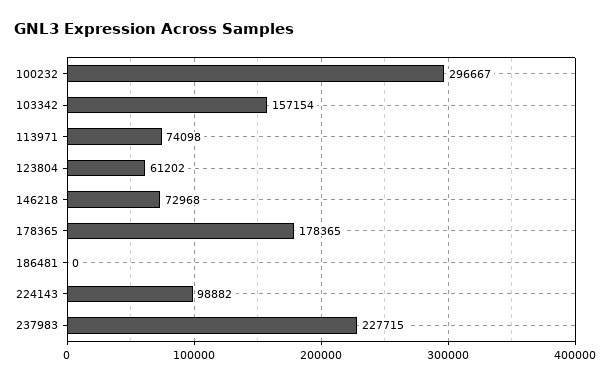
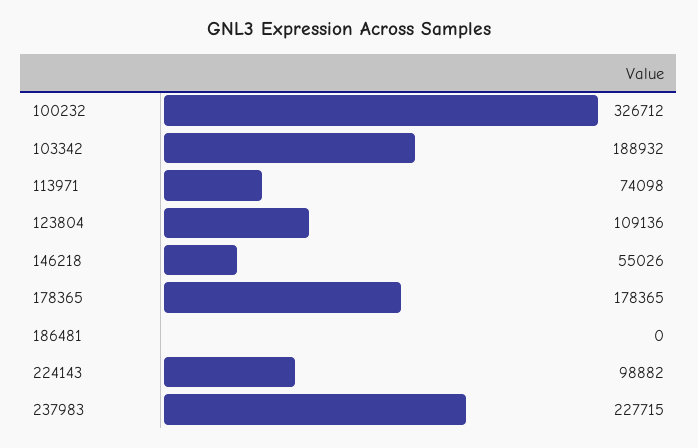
  {
-   "100232": 296667,
+   "100232": 326712,
-   "103342": 157154,
+   "103342": 188932,
    "113971": 74098,
-   "123804": 61202,
+   "123804": 109136,
-   "146218": 72968,
+   "146218": 55026,
    "178365": 178365,
    "186481": 0,
    "224143": 98882,
    "237983": 227715
  }

